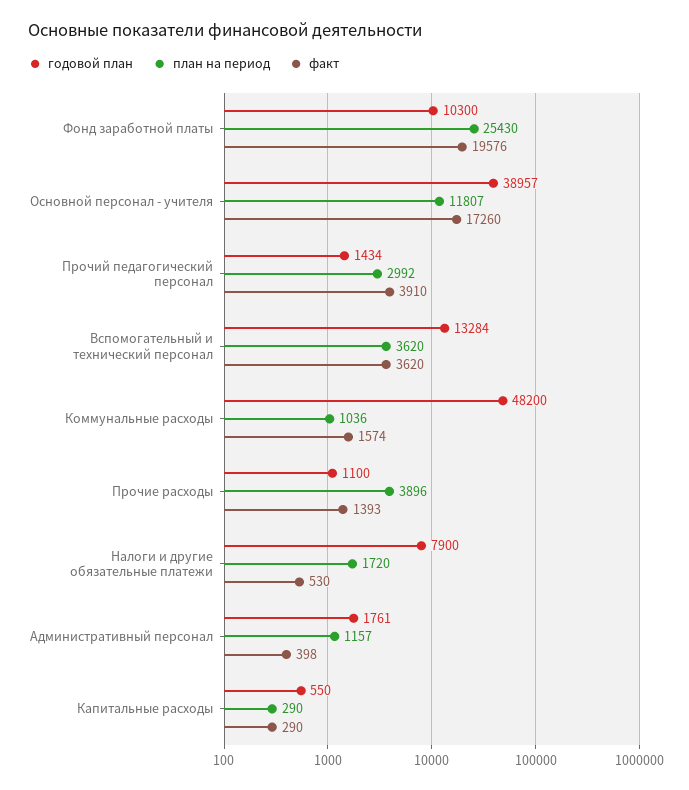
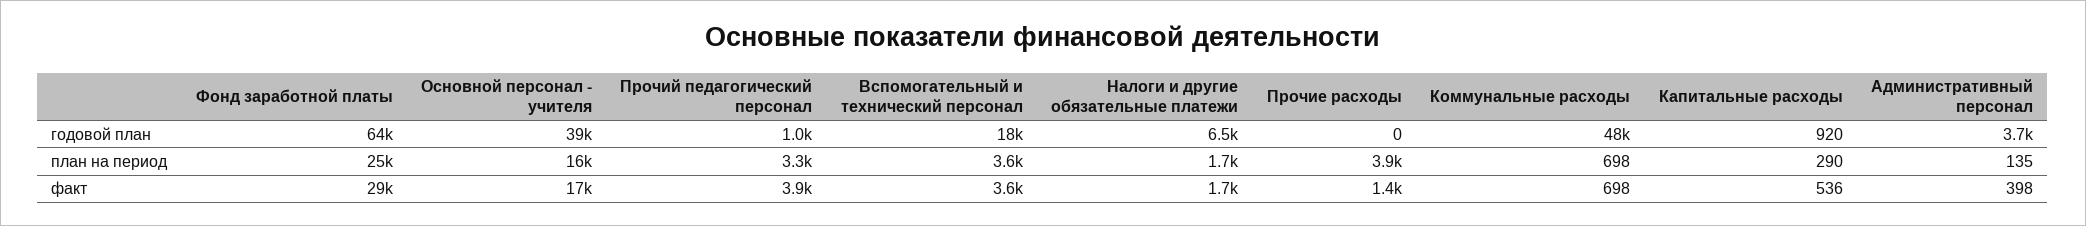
  {
    "годовой план": {
-     "Фонд заработной платы": 10300,
+     "Фонд заработной платы": 64000,
      "Основной персонал - учителя": 38957,
-     "Прочий педагогический персонал": 1434,
+     "Прочий педагогический персонал": 1000,
-     "Вспомогательный и технический персонал": 13284,
+     "Вспомогательный и технический персонал": 18000,
      "Коммунальные расходы": 48200,
-     "Прочие расходы": 1100,
+     "Прочие расходы": 0,
-     "Налоги и другие обязательные платежи": 7900,
+     "Налоги и другие обязательные платежи": 6500,
-     "Административный персонал": 1761,
+     "Административный персонал": 3700,
-     "Капитальные расходы": 550
+     "Капитальные расходы": 920
    },
    "план на период": {
      "Фонд заработной платы": 25430,
-     "Основной персонал - учителя": 11807,
+     "Основной персонал - учителя": 16000,
-     "Прочий педагогический персонал": 2992,
+     "Прочий педагогический персонал": 3300,
      "Вспомогательный и технический персонал": 3620,
-     "Коммунальные расходы": 1036,
+     "Коммунальные расходы": 698,
      "Прочие расходы": 3896,
      "Налоги и другие обязательные платежи": 1720,
-     "Административный персонал": 1157,
+     "Административный персонал": 135,
      "Капитальные расходы": 290
    },
    "факт": {
-     "Фонд заработной платы": 19576,
+     "Фонд заработной платы": 29000,
      "Основной персонал - учителя": 17260,
      "Прочий педагогический персонал": 3910,
      "Вспомогательный и технический персонал": 3620,
-     "Коммунальные расходы": 1574,
+     "Коммунальные расходы": 698,
      "Прочие расходы": 1393,
-     "Налоги и другие обязательные платежи": 530,
+     "Налоги и другие обязательные платежи": 1700,
      "Административный персонал": 398,
-     "Капитальные расходы": 290
+     "Капитальные расходы": 536
    }
  }

